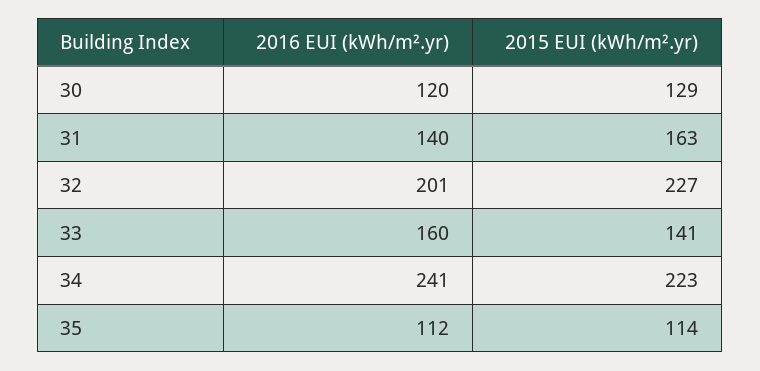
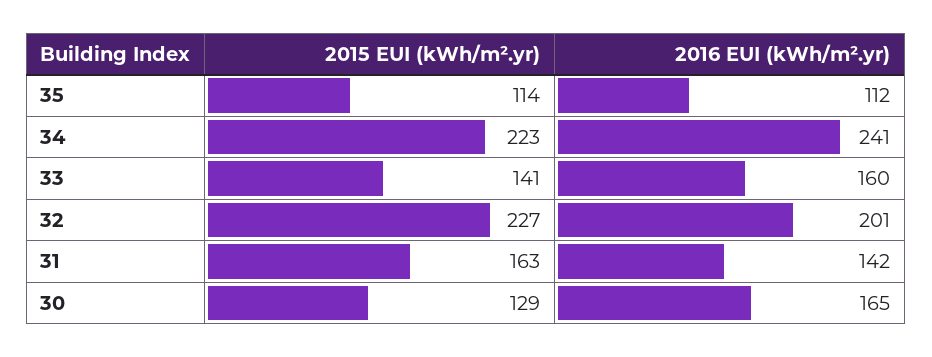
  {
    "2016 EUI (kWh/m².yr)": {
-     "30": 120,
+     "30": 165,
-     "31": 140,
+     "31": 142,
      "32": 201,
      "33": 160,
      "34": 241,
      "35": 112
    },
    "2015 EUI (kWh/m².yr)": {
      "30": 129,
      "31": 163,
      "32": 227,
      "33": 141,
      "34": 223,
      "35": 114
    }
  }

